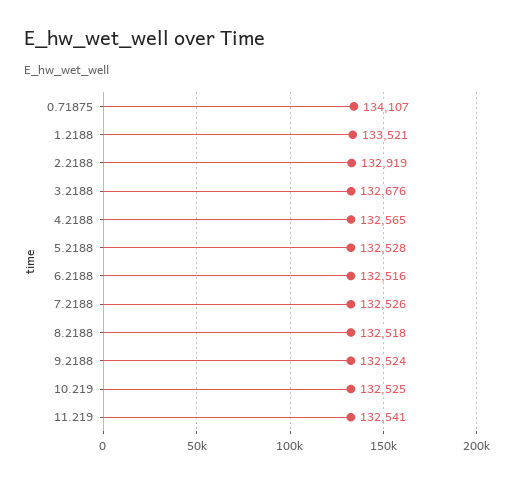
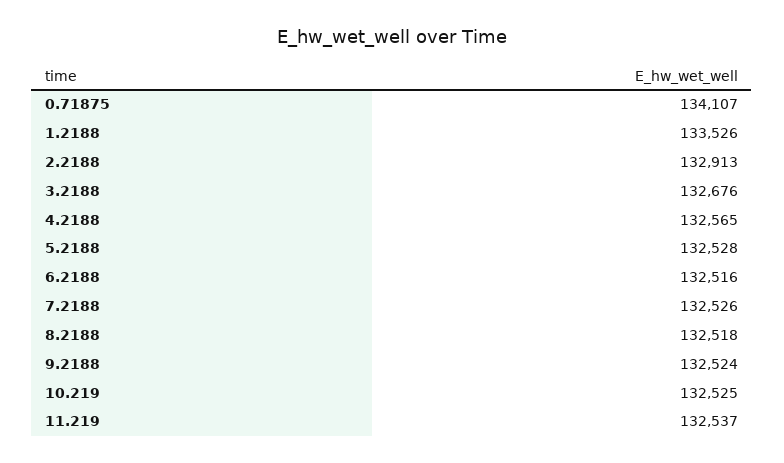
  {
    "0.71875": 134107,
-   "1.2188": 133521,
+   "1.2188": 133526,
-   "2.2188": 132919,
+   "2.2188": 132913,
    "3.2188": 132676,
    "4.2188": 132565,
    "5.2188": 132528,
    "6.2188": 132516,
    "7.2188": 132526,
    "8.2188": 132518,
    "9.2188": 132524,
    "10.219": 132525,
-   "11.219": 132541
+   "11.219": 132537
  }

